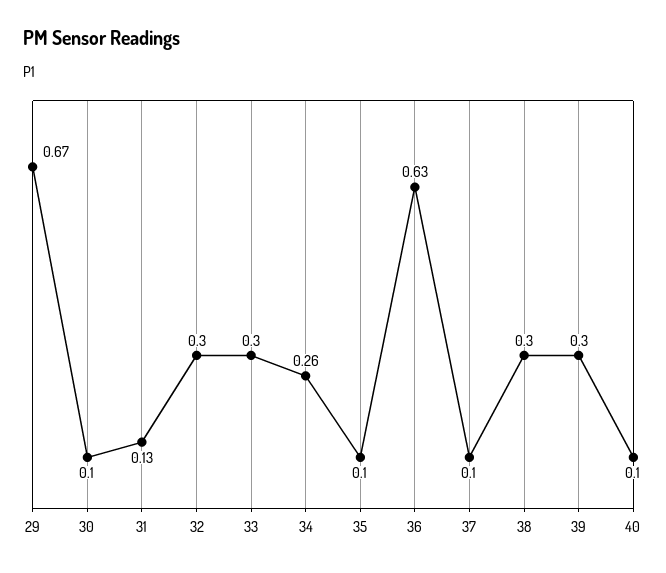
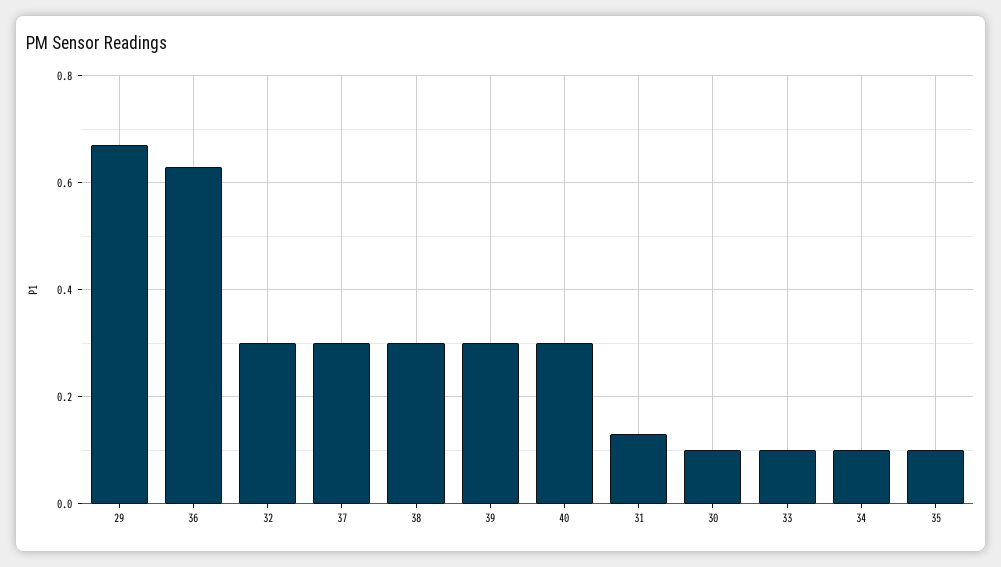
  {
    "29": 0.67,
    "30": 0.1,
    "31": 0.13,
    "32": 0.3,
-   "33": 0.3,
+   "33": 0.1,
-   "34": 0.26,
+   "34": 0.1,
    "35": 0.1,
    "36": 0.63,
-   "37": 0.1,
+   "37": 0.3,
    "38": 0.3,
    "39": 0.3,
-   "40": 0.1
+   "40": 0.3
  }

